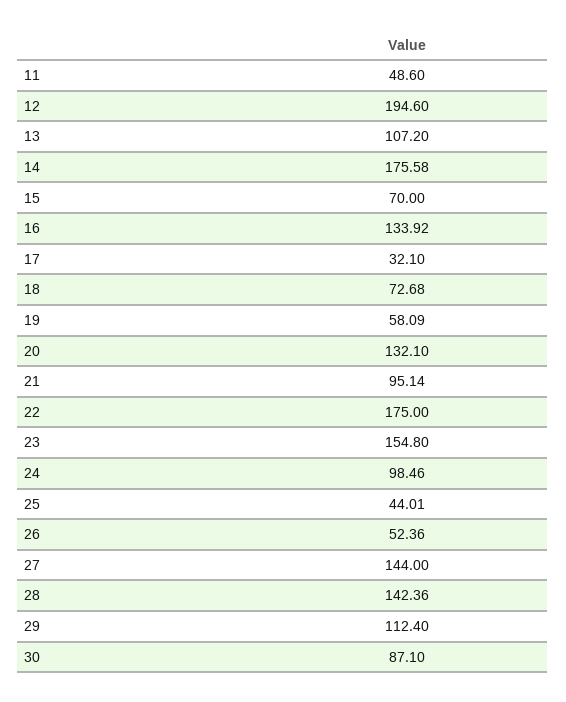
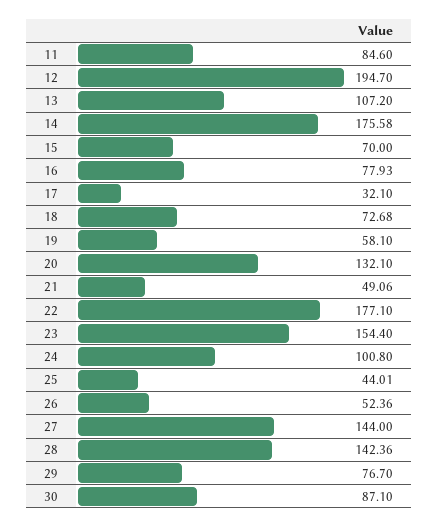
  {
-   "11": 48.6,
+   "11": 84.6,
-   "12": 194.6,
+   "12": 194.7,
    "13": 107.2,
    "14": 175.58,
    "15": 70,
-   "16": 133.92,
+   "16": 77.93,
    "17": 32.1,
    "18": 72.68,
-   "19": 58.09,
+   "19": 58.1,
    "20": 132.1,
-   "21": 95.14,
+   "21": 49.06,
-   "22": 175,
+   "22": 177.1,
-   "23": 154.8,
+   "23": 154.4,
-   "24": 98.46,
+   "24": 100.8,
    "25": 44.01,
    "26": 52.36,
    "27": 144,
    "28": 142.36,
-   "29": 112.4,
+   "29": 76.7,
    "30": 87.1
  }

